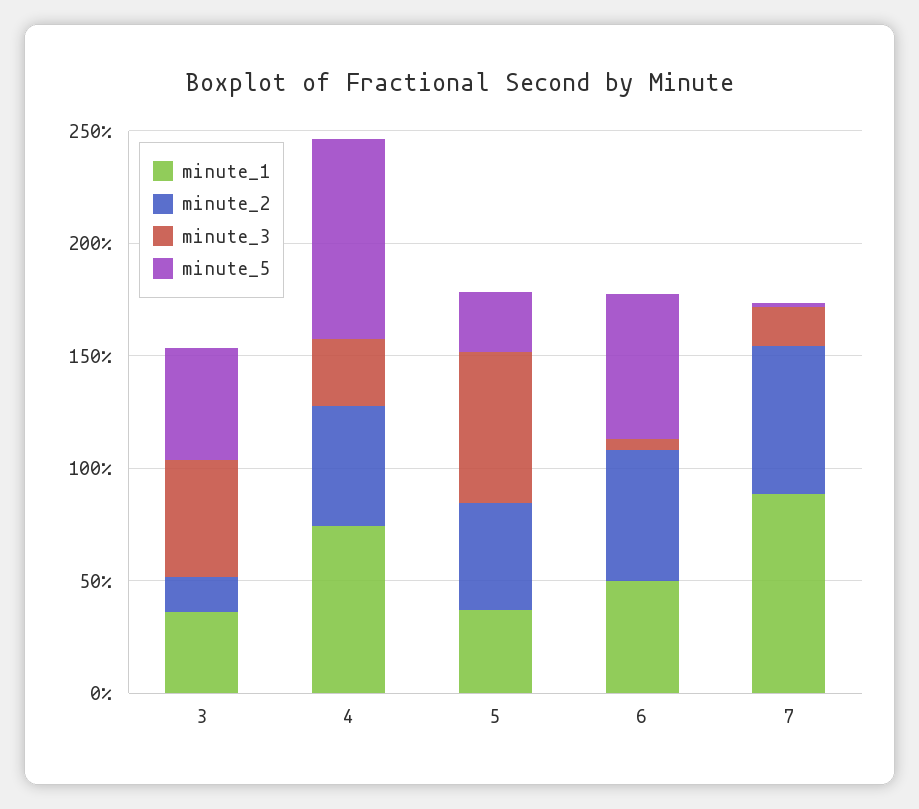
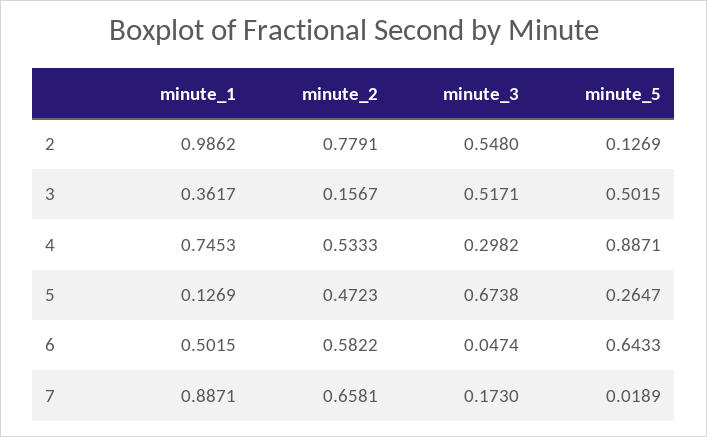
  {
    "minute_1": {
      "3": 0.3617,
      "4": 0.7453,
-     "5": 0.4,
+     "5": 0.1269,
      "6": 0.5015,
-     "7": 0.8871
+     "7": 0.8871,
+     "2": 0.9862
    },
    "minute_2": {
      "3": 0.1567,
      "4": 0.5333,
      "5": 0.4723,
      "6": 0.5822,
-     "7": 0.6581
+     "7": 0.6581,
+     "2": 0.7791
    },
    "minute_3": {
      "3": 0.5171,
      "4": 0.2982,
      "5": 0.6738,
      "6": 0.0474,
-     "7": 0.173
+     "7": 0.173,
+     "2": 0.548
    },
    "minute_5": {
      "3": 0.5015,
      "4": 0.8871,
      "5": 0.2647,
      "6": 0.6433,
-     "7": 0.0189
+     "7": 0.0189,
+     "2": 0.1269
    }
  }

